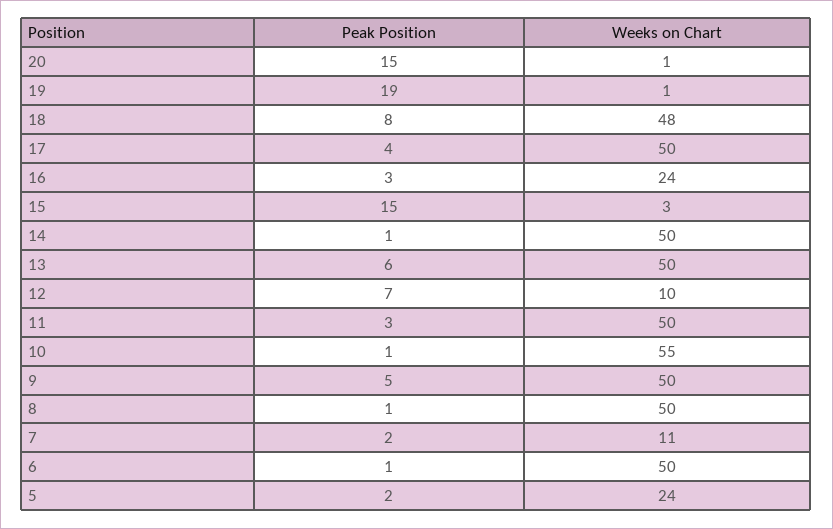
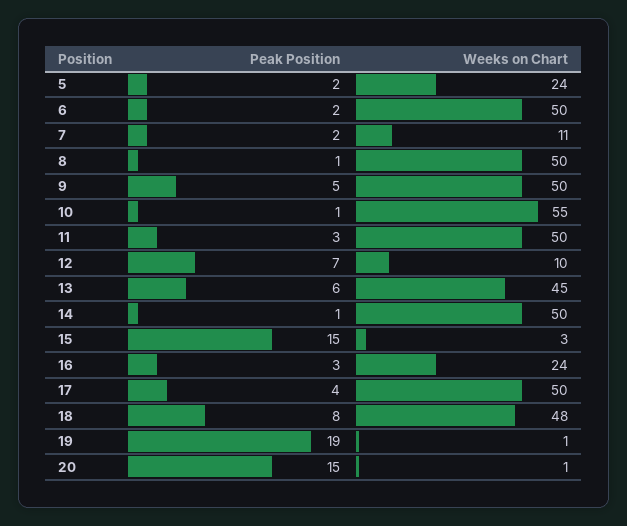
  {
    "Peak Position": {
      "20": 15,
      "19": 19,
      "18": 8,
      "17": 4,
      "16": 3,
      "15": 15,
      "14": 1,
      "13": 6,
      "12": 7,
      "11": 3,
      "10": 1,
      "9": 5,
      "8": 1,
      "7": 2,
-     "6": 1,
+     "6": 2,
      "5": 2
    },
    "Weeks on Chart": {
      "20": 1,
      "19": 1,
      "18": 48,
      "17": 50,
      "16": 24,
      "15": 3,
      "14": 50,
-     "13": 50,
+     "13": 45,
      "12": 10,
      "11": 50,
      "10": 55,
      "9": 50,
      "8": 50,
      "7": 11,
      "6": 50,
      "5": 24
    }
  }

